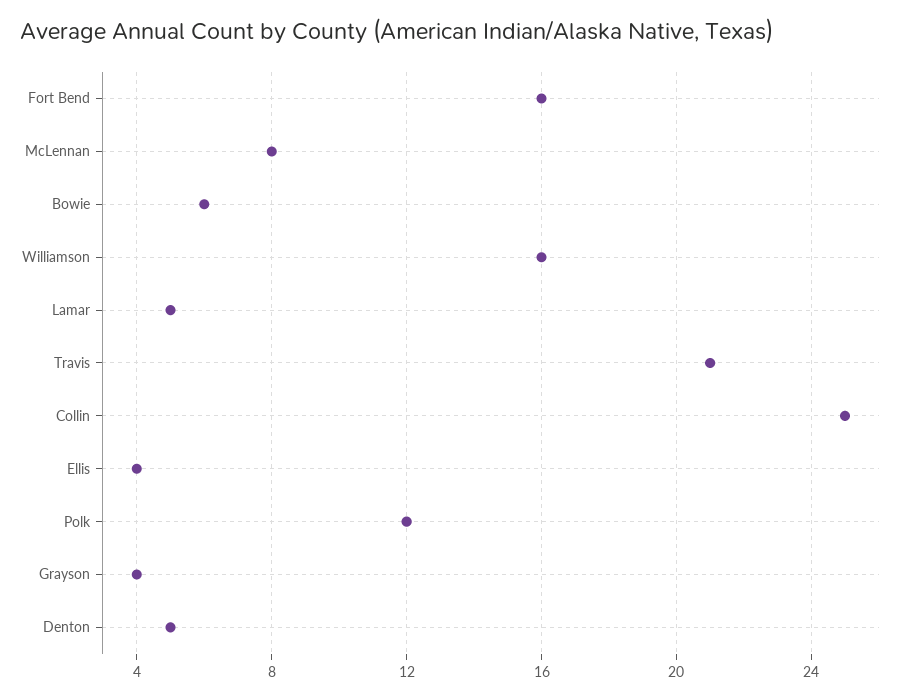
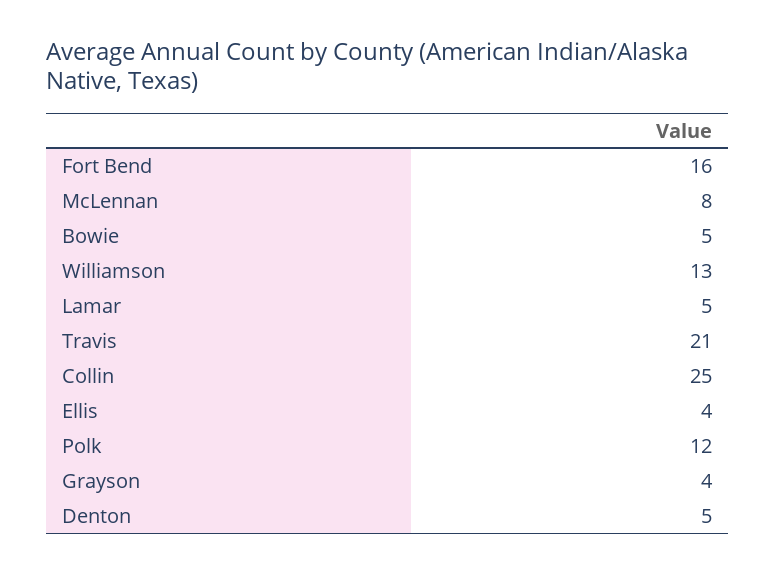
  {
    "Fort Bend": 16,
    "McLennan": 8,
-   "Bowie": 6,
+   "Bowie": 5,
-   "Williamson": 16,
+   "Williamson": 13,
    "Lamar": 5,
    "Travis": 21,
    "Collin": 25,
    "Ellis": 4,
    "Polk": 12,
    "Grayson": 4,
    "Denton": 5
  }

